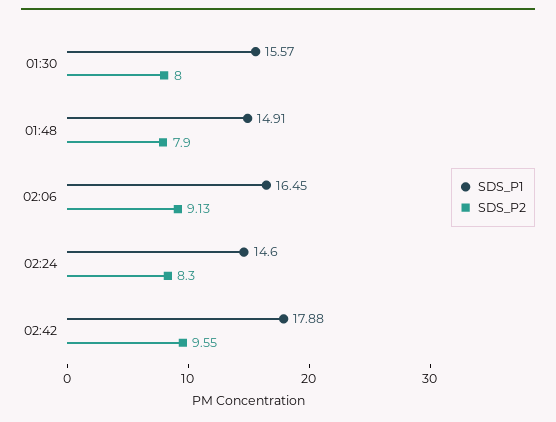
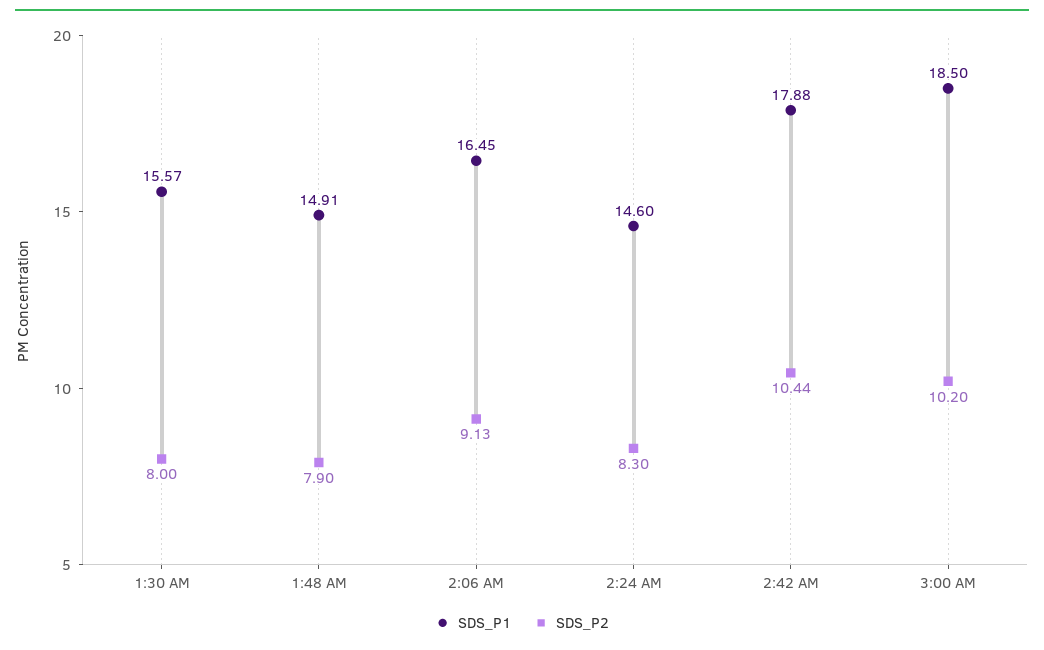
  {
    "SDS_P1": {
      "01:30": 15.57,
      "01:48": 14.91,
      "02:06": 16.45,
      "02:24": 14.6,
-     "02:42": 17.88
+     "02:42": 17.88,
+     "3:00 AM": 18.5
    },
    "SDS_P2": {
      "01:30": 8,
      "01:48": 7.9,
      "02:06": 9.13,
      "02:24": 8.3,
-     "02:42": 9.55
+     "02:42": 10.44,
+     "3:00 AM": 10.2
    }
  }

